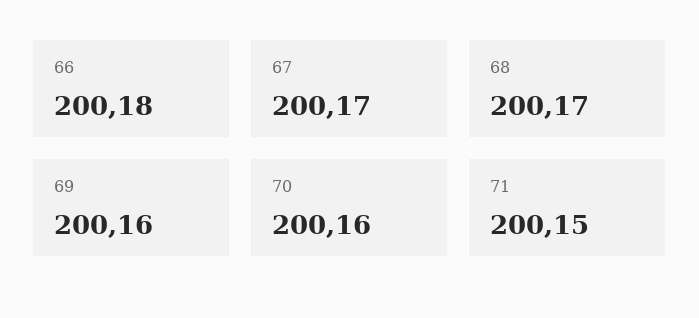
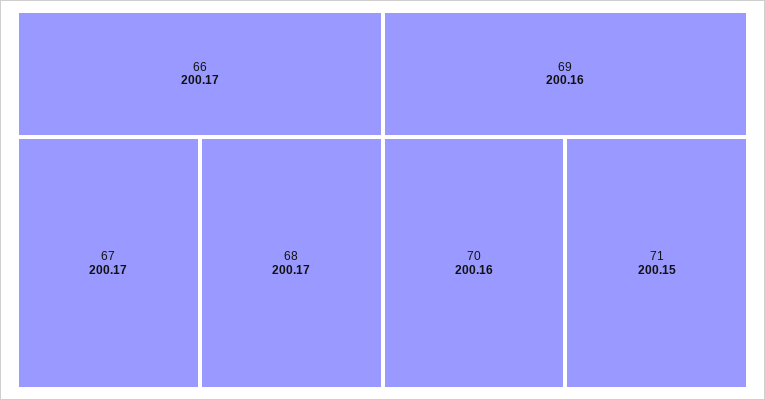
  {
-   "66": 200.18,
+   "66": 200.17,
    "67": 200.17,
    "68": 200.17,
    "69": 200.16,
    "70": 200.16,
    "71": 200.15
  }

